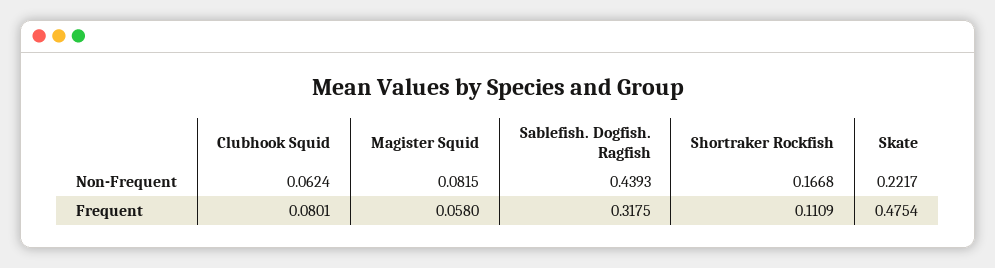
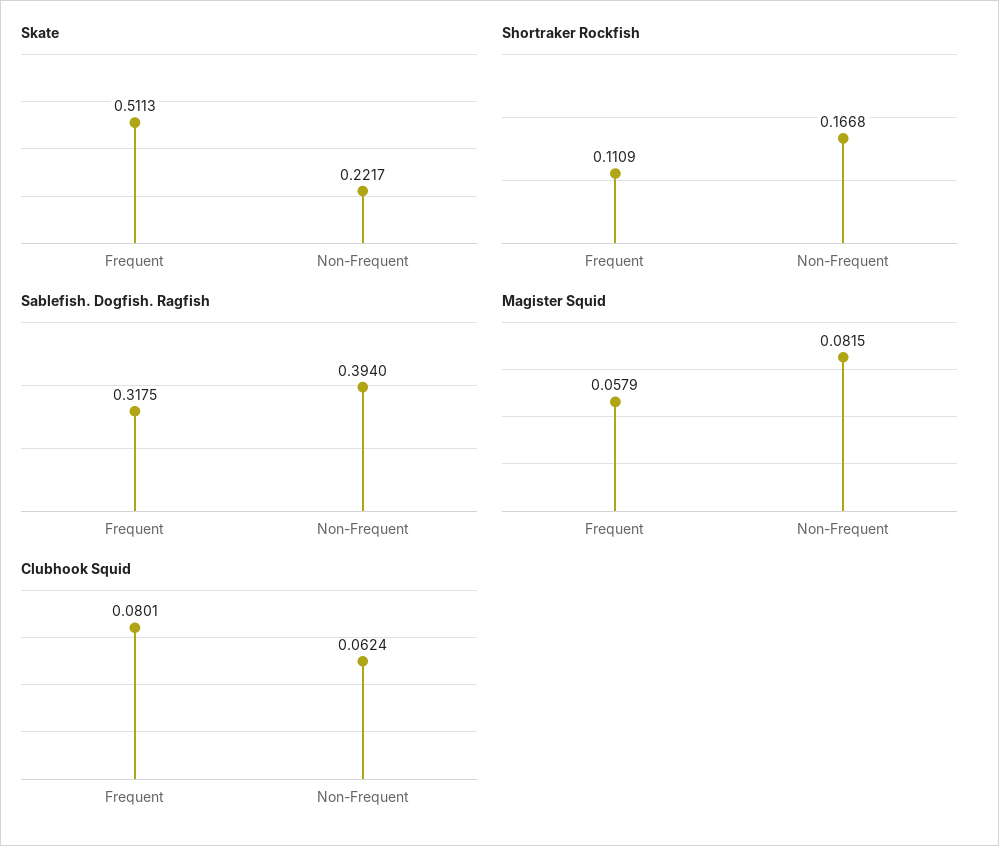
  {
    "Clubhook Squid": {
      "Non-Frequent": 0.0624,
      "Frequent": 0.0801
    },
    "Magister Squid": {
      "Non-Frequent": 0.0815,
-     "Frequent": 0.058
+     "Frequent": 0.0579
    },
    "Sablefish. Dogfish. Ragfish": {
-     "Non-Frequent": 0.4393,
+     "Non-Frequent": 0.394,
      "Frequent": 0.3175
    },
    "Shortraker Rockfish": {
      "Non-Frequent": 0.1668,
      "Frequent": 0.1109
    },
    "Skate": {
      "Non-Frequent": 0.2217,
-     "Frequent": 0.4754
+     "Frequent": 0.5113
    }
  }

